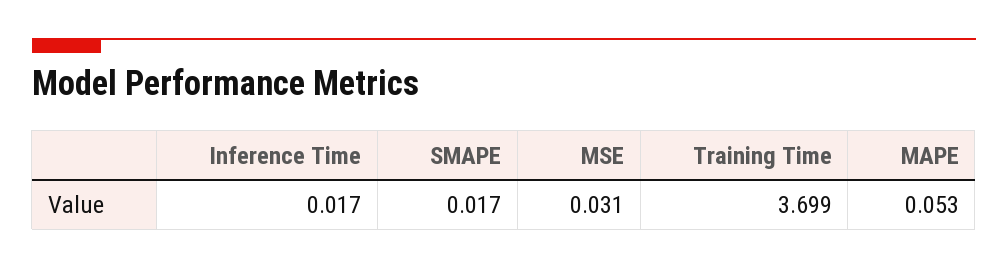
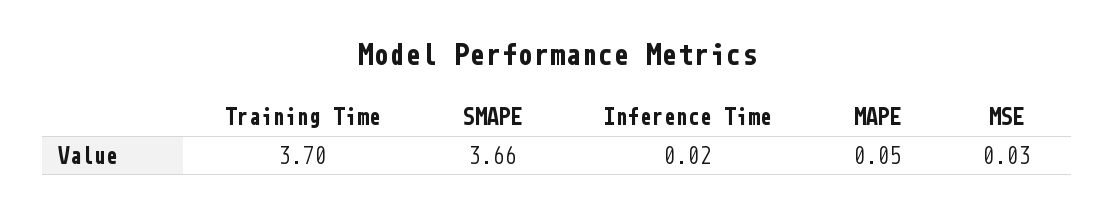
  {
    "Inference Time": 0.017,
-   "SMAPE": 0.017,
+   "SMAPE": 3.66,
    "MSE": 0.031,
    "Training Time": 3.699,
    "MAPE": 0.053
  }

